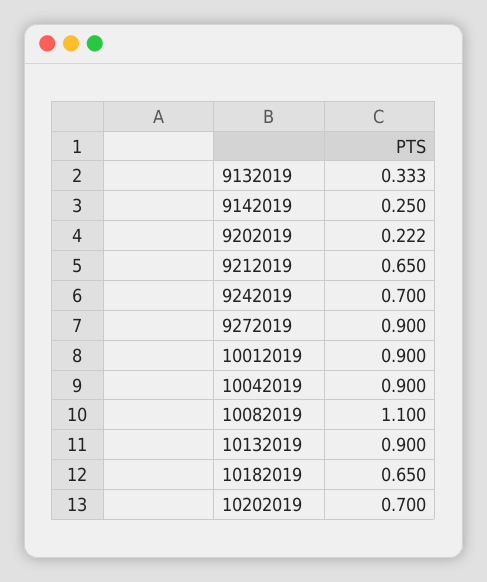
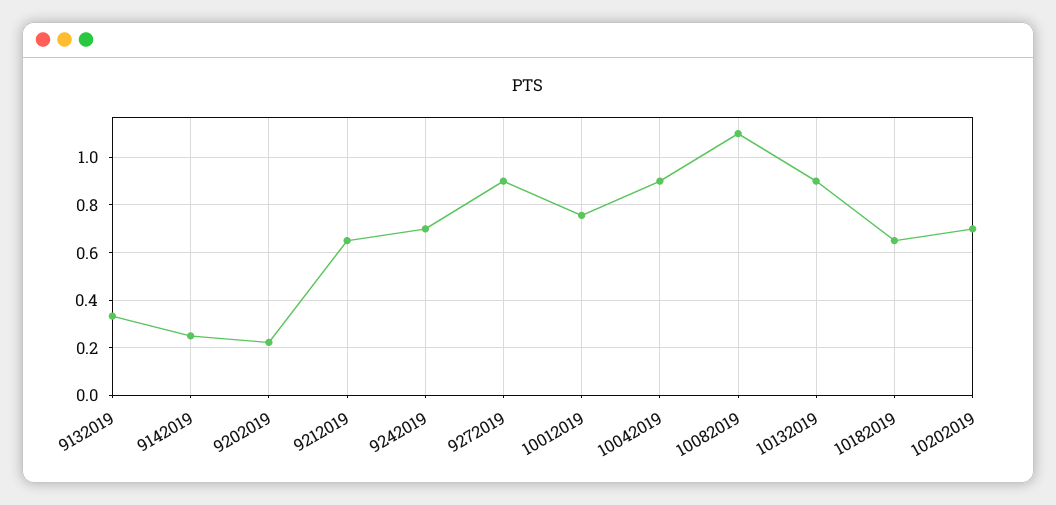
  {
    "9132019": 0.333,
    "9142019": 0.25,
    "9202019": 0.222,
    "9212019": 0.65,
    "9242019": 0.7,
    "9272019": 0.9,
-   "10012019": 0.9,
+   "10012019": 0.75,
    "10042019": 0.9,
    "10082019": 1.1,
    "10132019": 0.9,
    "10182019": 0.65,
    "10202019": 0.7
  }

